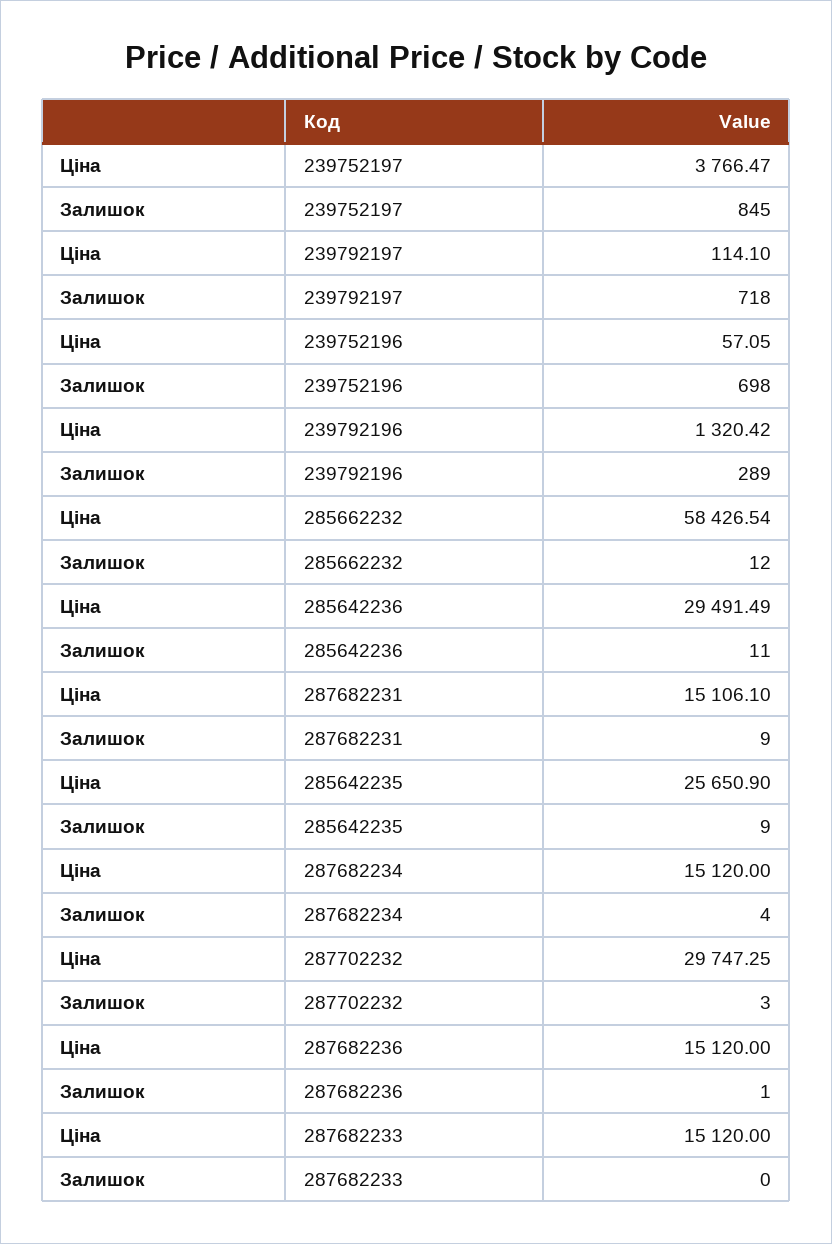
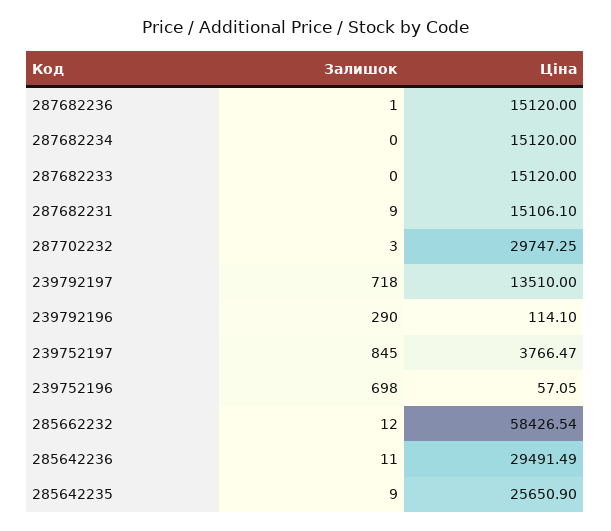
  {
    "Ціна": {
      "239752197": 3766.47,
-     "239792197": 114.1,
+     "239792197": 13510,
      "239752196": 57.05,
-     "239792196": 1320.42,
+     "239792196": 114.1,
      "285662232": 58426.54,
      "285642236": 29491.49,
      "287682231": 15106.1,
      "285642235": 25650.9,
      "287682234": 15120,
      "287702232": 29747.25,
      "287682236": 15120,
      "287682233": 15120
    },
    "Залишок": {
      "239752197": 845,
      "239792197": 718,
      "239752196": 698,
-     "239792196": 289,
+     "239792196": 290,
      "285662232": 12,
      "285642236": 11,
      "287682231": 9,
      "285642235": 9,
-     "287682234": 4,
+     "287682234": 0,
      "287702232": 3,
      "287682236": 1,
      "287682233": 0
    }
  }

